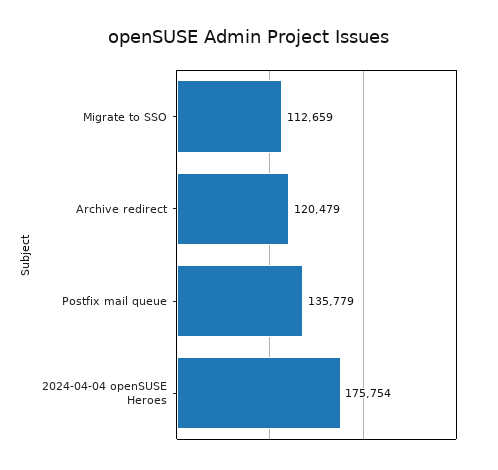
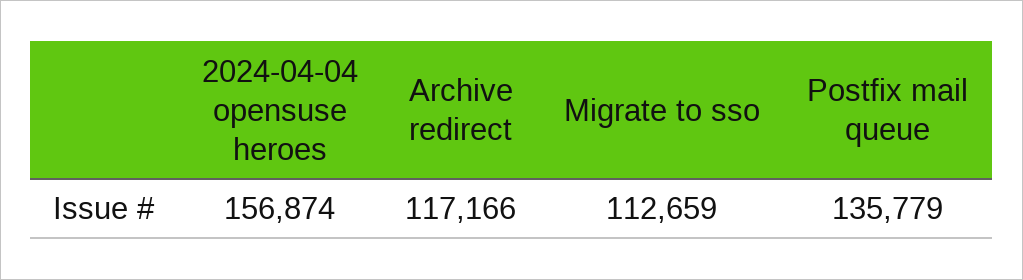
  {
    "Migrate to SSO": 112659,
-   "Archive redirect": 120479,
+   "Archive redirect": 117166,
    "Postfix mail queue": 135779,
-   "2024-04-04 openSUSE Heroes": 175754
+   "2024-04-04 openSUSE Heroes": 156874
  }

